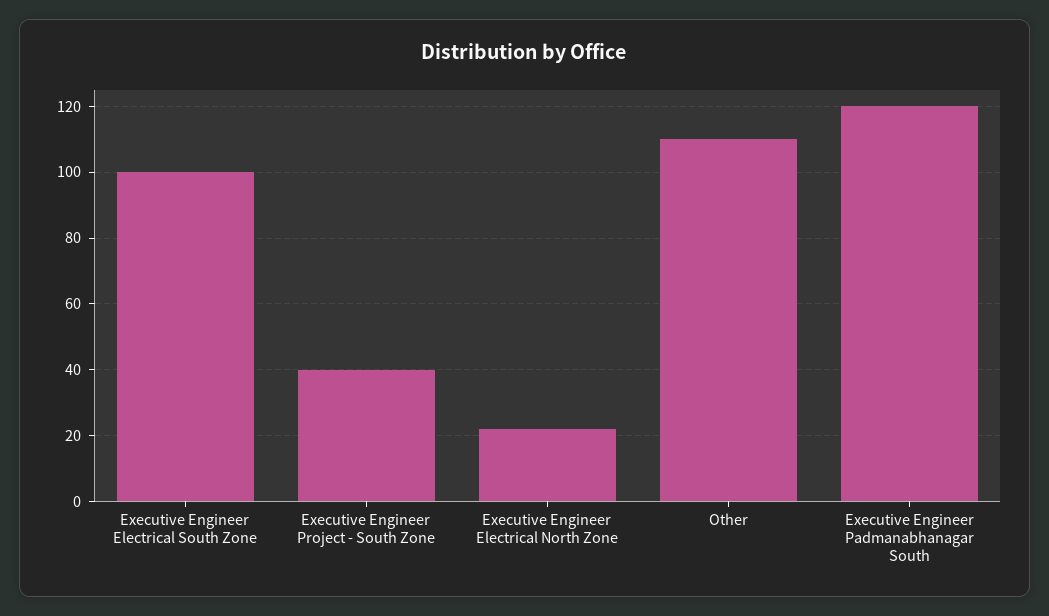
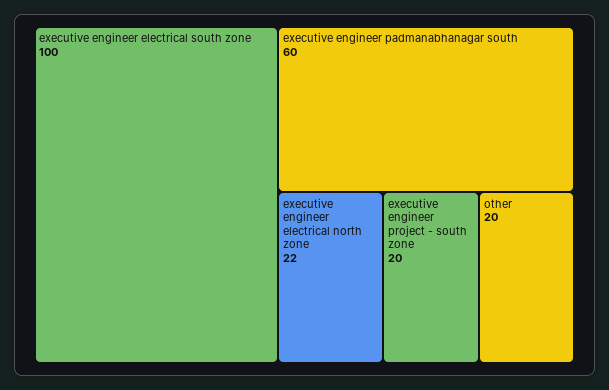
  {
    "Executive Engineer Electrical South Zone": 100,
-   "Executive Engineer Project - South Zone": 40,
+   "Executive Engineer Project - South Zone": 20,
    "Executive Engineer Electrical North Zone": 22,
-   "Other": 110,
+   "Other": 20,
-   "Executive Engineer Padmanabhanagar South": 120
+   "Executive Engineer Padmanabhanagar South": 60
  }

